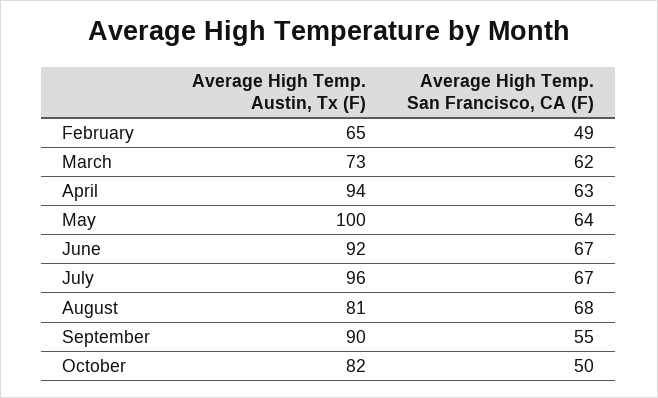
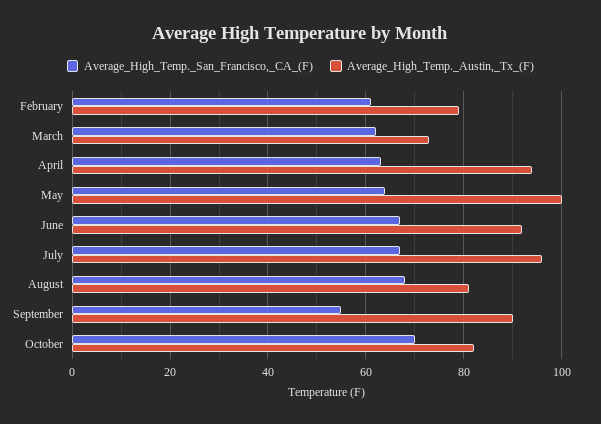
  {
    "Average High Temp. Austin, Tx (F)": {
-     "February": 65,
+     "February": 80,
      "March": 73,
      "April": 94,
      "May": 100,
      "June": 92,
      "July": 96,
      "August": 81,
      "September": 90,
      "October": 82
    },
    "Average High Temp. San Francisco, CA (F)": {
-     "February": 49,
+     "February": 60,
      "March": 62,
      "April": 63,
      "May": 64,
      "June": 67,
      "July": 67,
      "August": 68,
      "September": 55,
-     "October": 50
+     "October": 70
    }
  }

